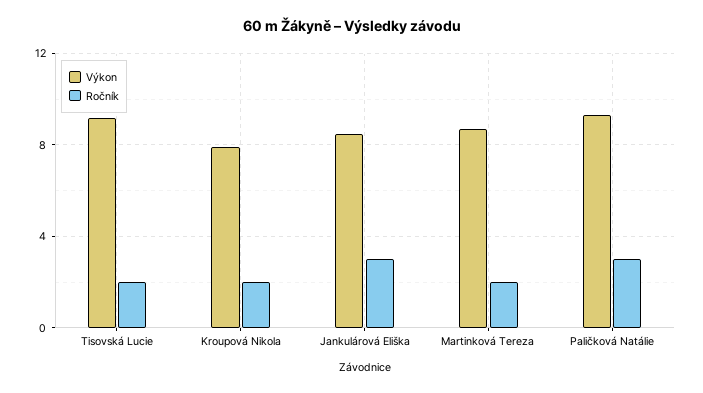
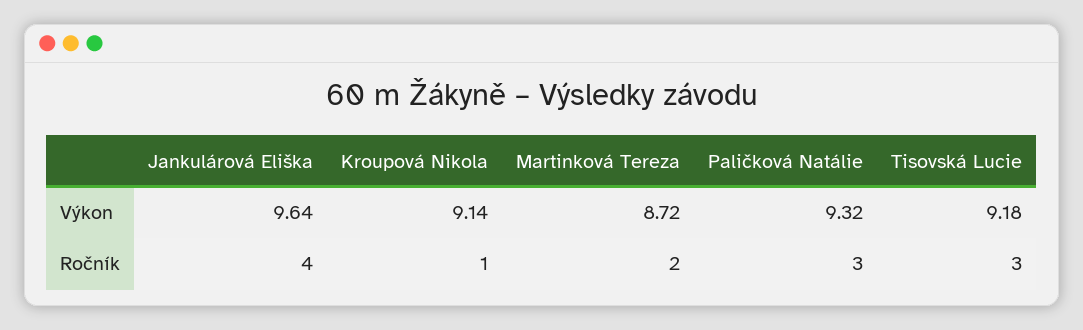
  {
    "Výkon": {
      "Tisovská Lucie": 9.18,
-     "Kroupová Nikola": 8,
+     "Kroupová Nikola": 9.14,
-     "Jankulárová Eliška": 8.5,
+     "Jankulárová Eliška": 9.64,
      "Martinková Tereza": 8.72,
      "Paličková Natálie": 9.32
    },
    "Ročník": {
-     "Tisovská Lucie": 2,
+     "Tisovská Lucie": 3,
-     "Kroupová Nikola": 2,
+     "Kroupová Nikola": 1,
-     "Jankulárová Eliška": 3,
+     "Jankulárová Eliška": 4,
      "Martinková Tereza": 2,
      "Paličková Natálie": 3
    }
  }

